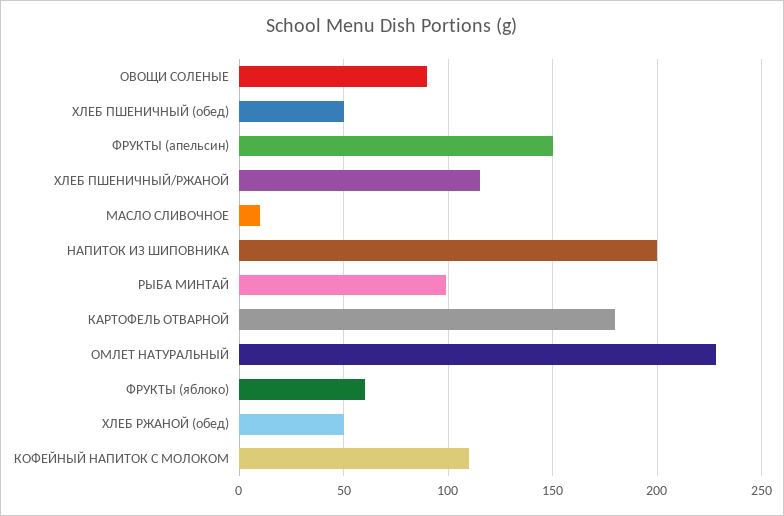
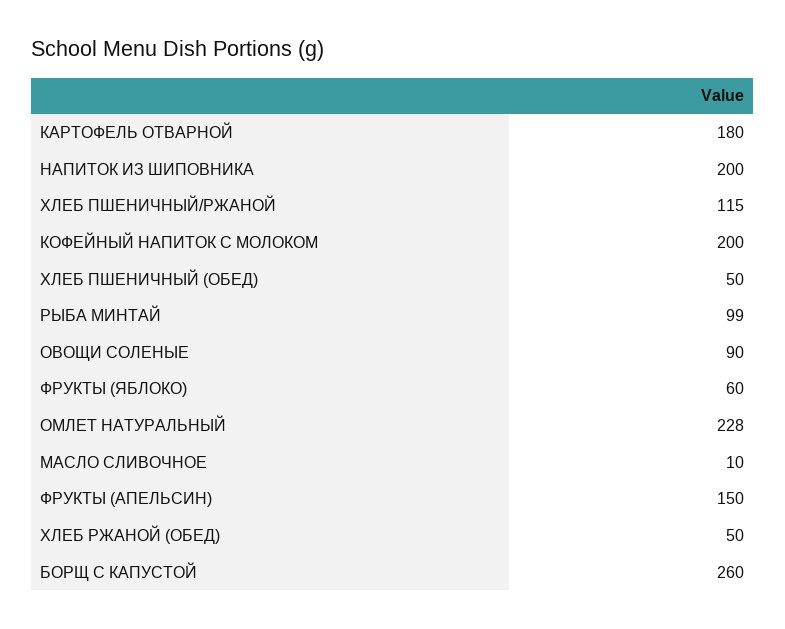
  {
    "ОВОЩИ СОЛЕНЫЕ": 90,
    "ХЛЕБ ПШЕНИЧНЫЙ (обед)": 50,
    "ФРУКТЫ (апельсин)": 150,
    "ХЛЕБ ПШЕНИЧНЫЙ/РЖАНОЙ": 115,
    "МАСЛО СЛИВОЧНОЕ": 10,
    "НАПИТОК ИЗ ШИПОВНИКА": 200,
    "РЫБА МИНТАЙ": 99,
    "КАРТОФЕЛЬ ОТВАРНОЙ": 180,
    "ОМЛЕТ НАТУРАЛЬНЫЙ": 228,
    "ФРУКТЫ (яблоко)": 60,
    "ХЛЕБ РЖАНОЙ (обед)": 50,
-   "КОФЕЙНЫЙ НАПИТОК С МОЛОКОМ": 110
+   "КОФЕЙНЫЙ НАПИТОК С МОЛОКОМ": 200,
+   "БОРЩ С КАПУСТОЙ": 260
  }

